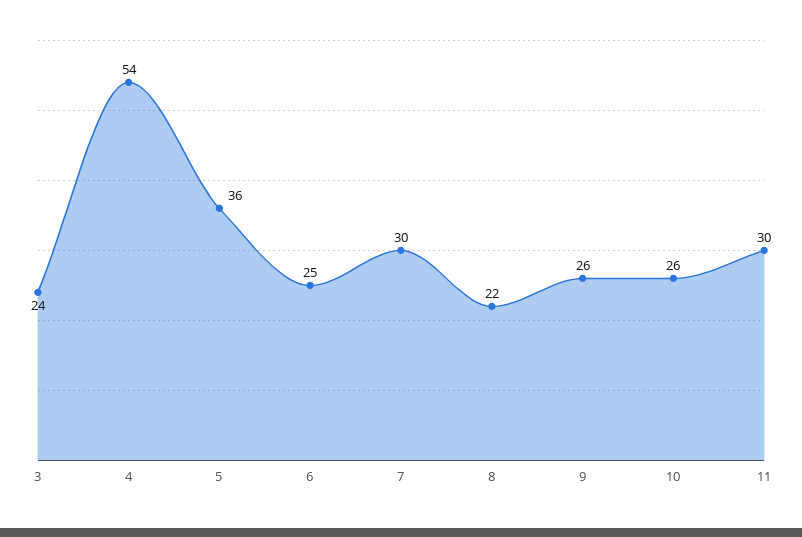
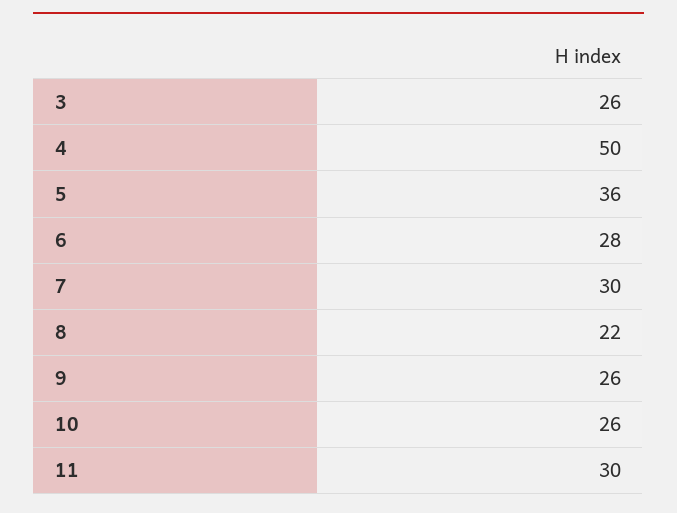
  {
-   "3": 24,
+   "3": 26,
-   "4": 54,
+   "4": 50,
    "5": 36,
-   "6": 25,
+   "6": 28,
    "7": 30,
    "8": 22,
    "9": 26,
    "10": 26,
    "11": 30
  }

